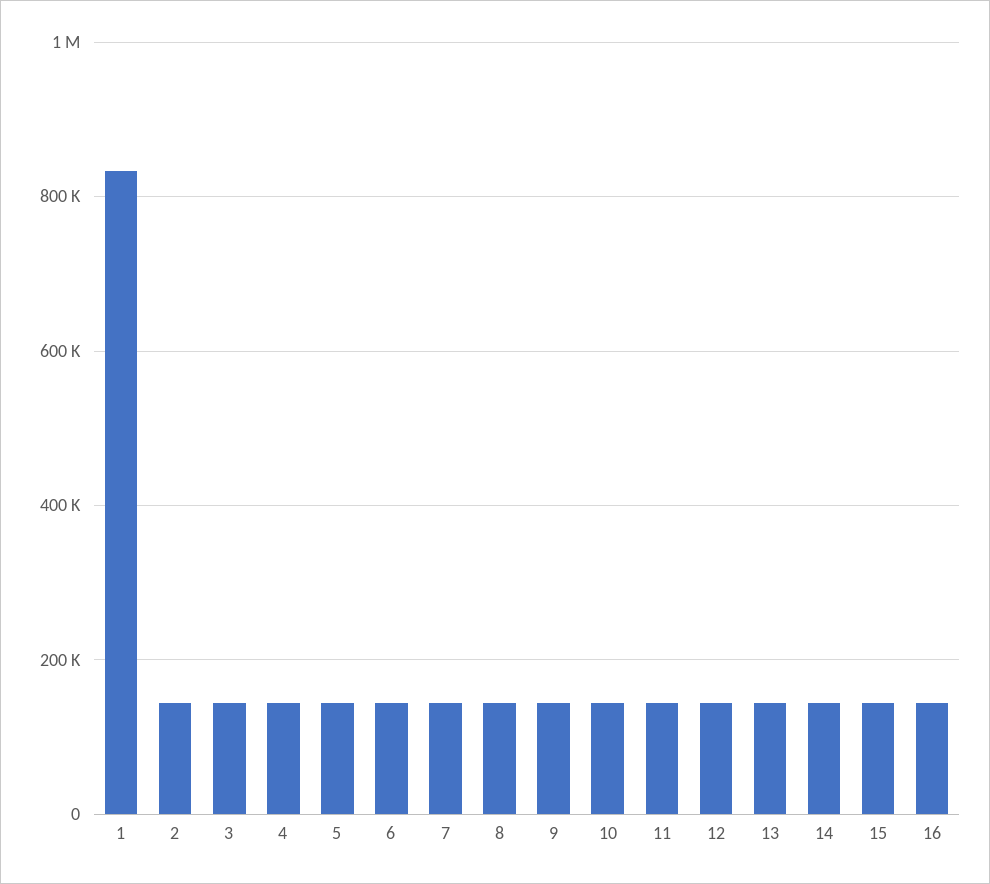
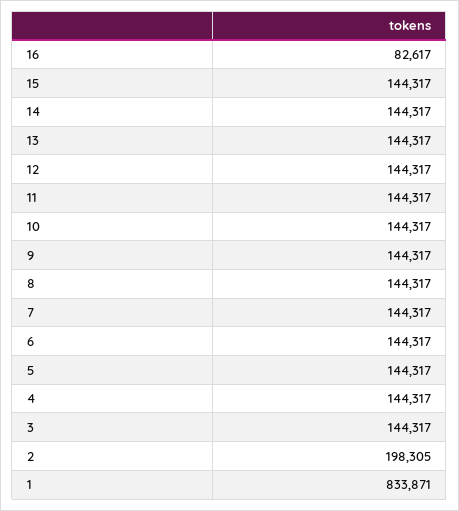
  {
    "1": 833871,
-   "2": 140000,
+   "2": 198305,
    "3": 144317,
    "4": 144317,
    "5": 144317,
    "6": 144317,
    "7": 144317,
    "8": 144317,
    "9": 144317,
    "10": 144317,
    "11": 144317,
    "12": 144317,
    "13": 144317,
    "14": 144317,
    "15": 144317,
-   "16": 140000
+   "16": 82617
  }

